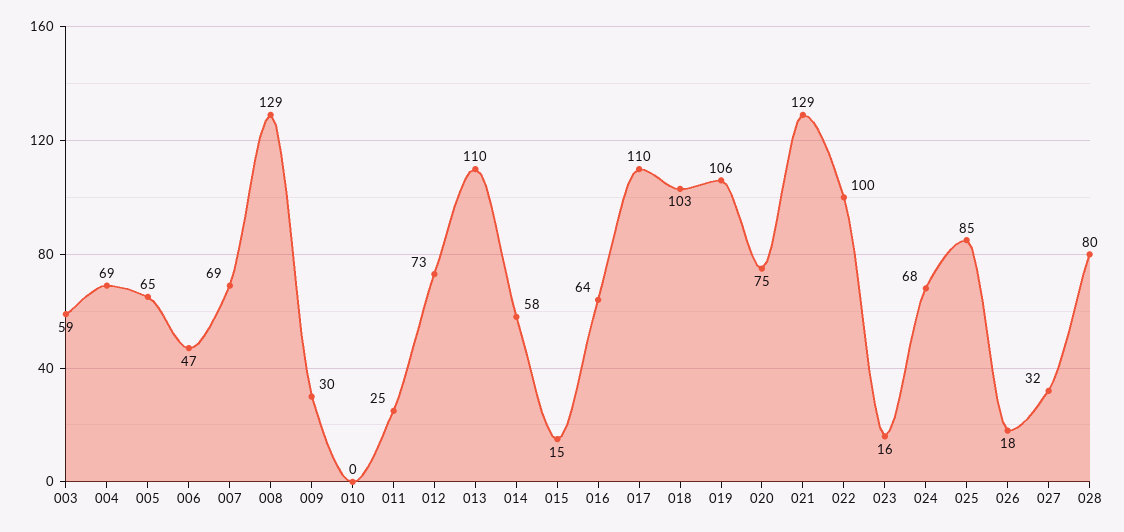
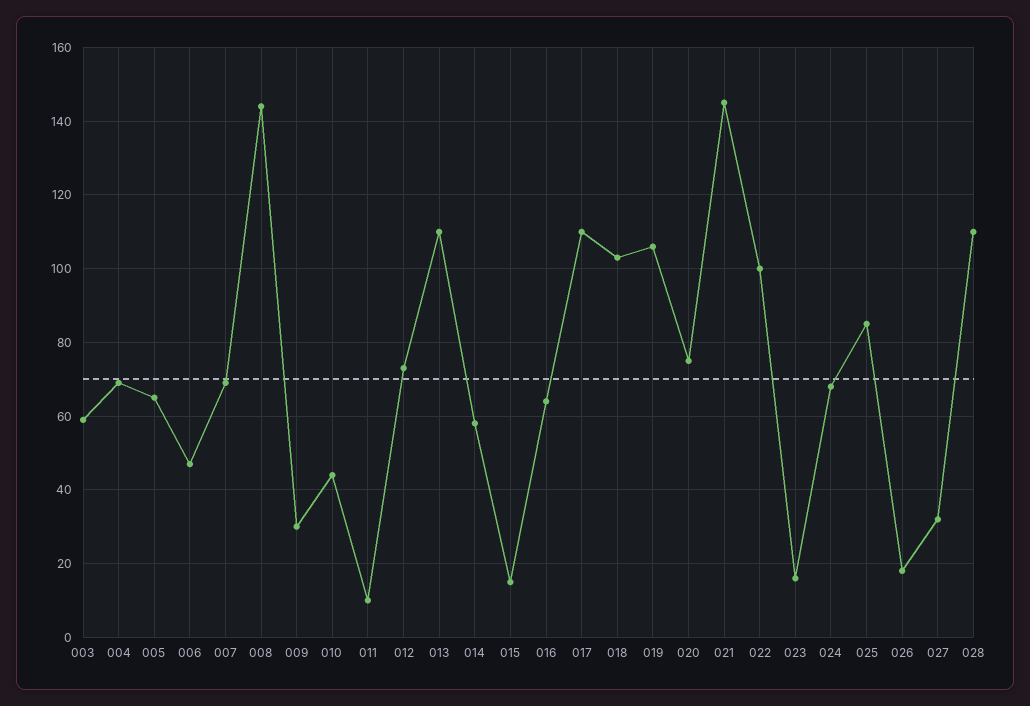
  {
    "003": 59,
    "004": 69,
    "005": 65,
    "006": 47,
    "007": 69,
-   "008": 129,
+   "008": 145,
    "009": 30,
-   "010": 0,
+   "010": 45,
-   "011": 25,
+   "011": 10,
    "012": 73,
    "013": 110,
    "014": 58,
    "015": 15,
    "016": 64,
    "017": 110,
    "018": 103,
    "019": 106,
    "020": 75,
-   "021": 129,
+   "021": 145,
    "022": 100,
    "023": 16,
    "024": 68,
    "025": 85,
    "026": 18,
    "027": 32,
-   "028": 80
+   "028": 110
  }

